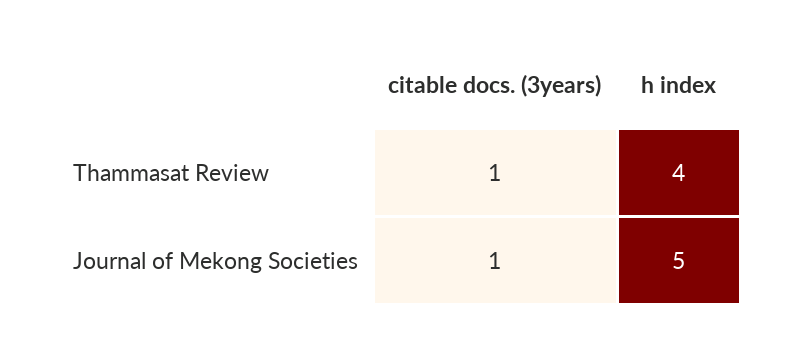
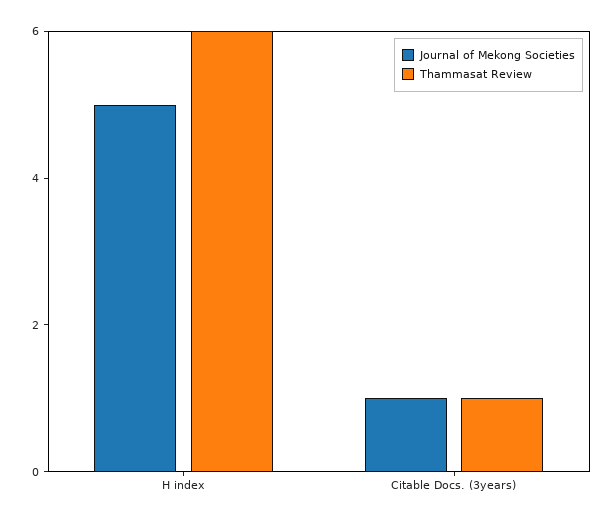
  {
    "Thammasat Review": {
      "citable docs. (3years)": 1,
-     "h index": 4
+     "h index": 6
    },
    "Journal of Mekong Societies": {
      "citable docs. (3years)": 1,
      "h index": 5
    }
  }

